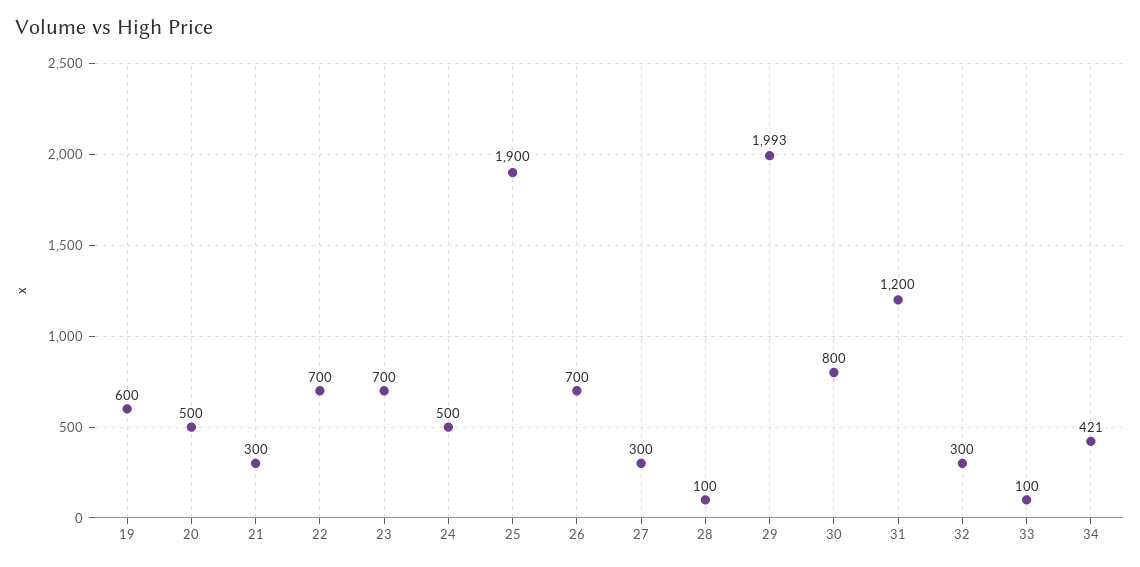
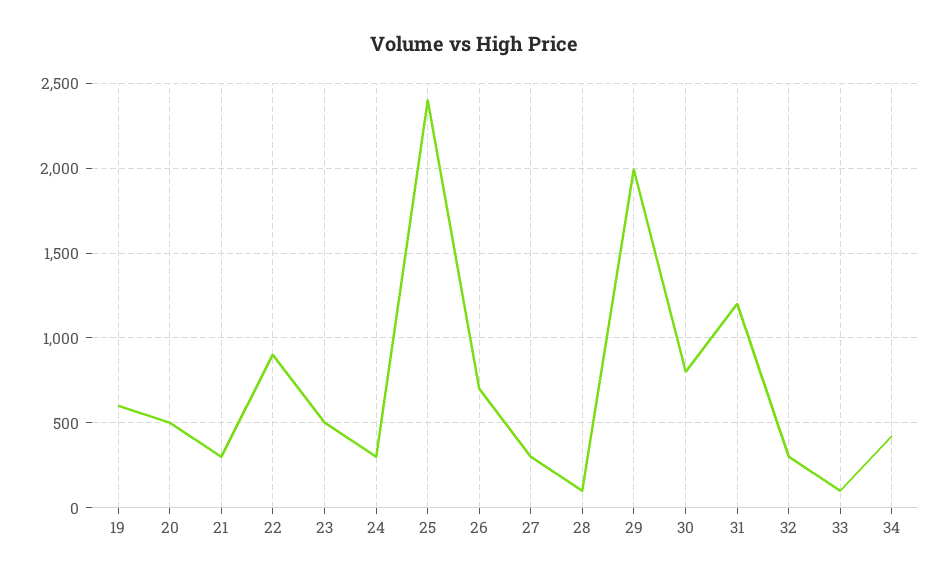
  {
    "19": 600,
    "20": 500,
    "21": 300,
-   "22": 700,
+   "22": 900,
-   "23": 700,
+   "23": 500,
-   "24": 500,
+   "24": 300,
-   "25": 1900,
+   "25": 2400,
    "26": 700,
    "27": 300,
    "28": 100,
    "29": 1993,
    "30": 800,
    "31": 1200,
    "32": 300,
    "33": 100,
    "34": 421
  }

